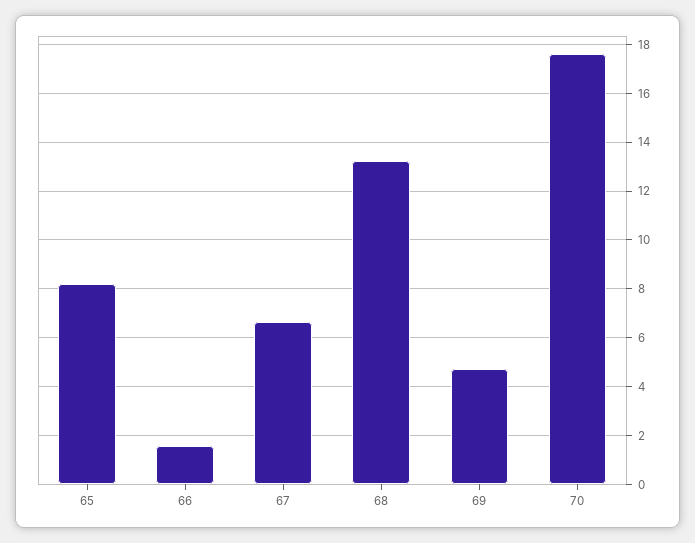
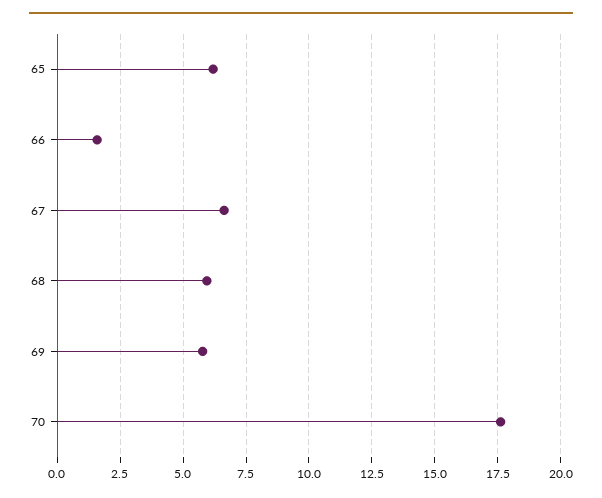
  {
-   "65": 8.25,
+   "65": 6.25,
    "66": 1.5,
    "67": 6.75,
-   "68": 13.25,
+   "68": 6,
-   "69": 4.75,
+   "69": 5.75,
    "70": 17.5
  }

